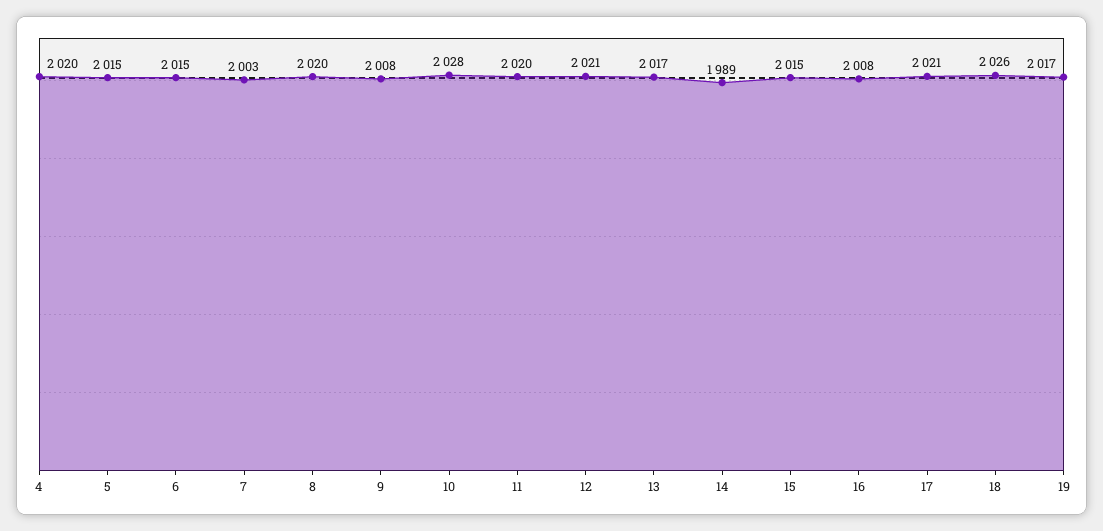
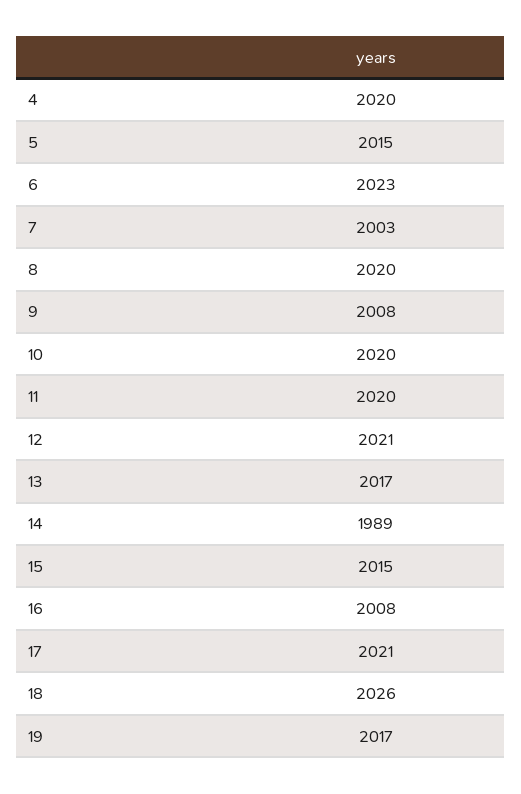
  {
    "4": 2020,
    "5": 2015,
-   "6": 2015,
+   "6": 2023,
    "7": 2003,
    "8": 2020,
    "9": 2008,
-   "10": 2028,
+   "10": 2020,
    "11": 2020,
    "12": 2021,
    "13": 2017,
    "14": 1989,
    "15": 2015,
    "16": 2008,
    "17": 2021,
    "18": 2026,
    "19": 2017
  }

